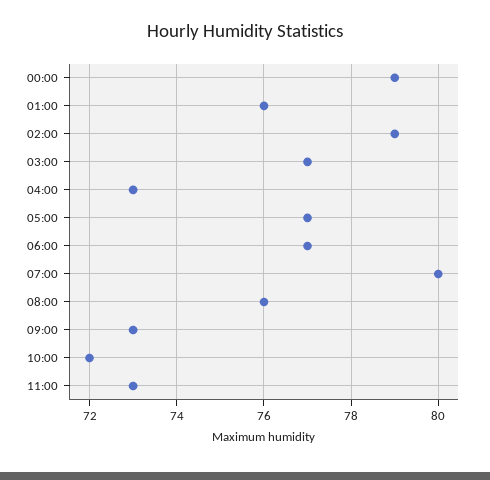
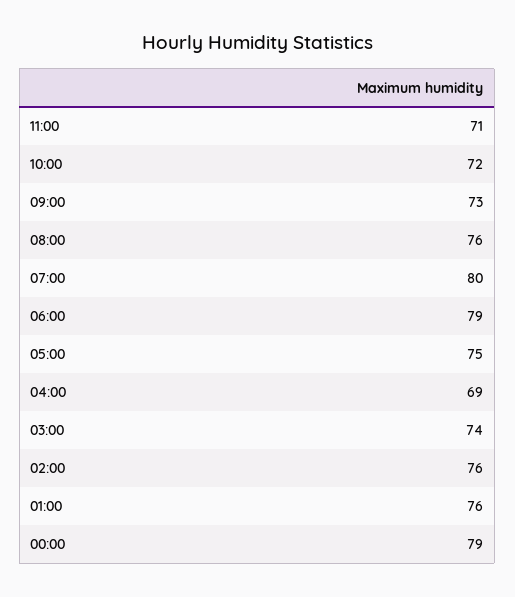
  {
    "00:00": 79,
    "01:00": 76,
-   "02:00": 79,
+   "02:00": 76,
-   "03:00": 77,
+   "03:00": 74,
-   "04:00": 73,
+   "04:00": 69,
-   "05:00": 77,
+   "05:00": 75,
-   "06:00": 77,
+   "06:00": 79,
    "07:00": 80,
    "08:00": 76,
    "09:00": 73,
    "10:00": 72,
-   "11:00": 73
+   "11:00": 71
  }

